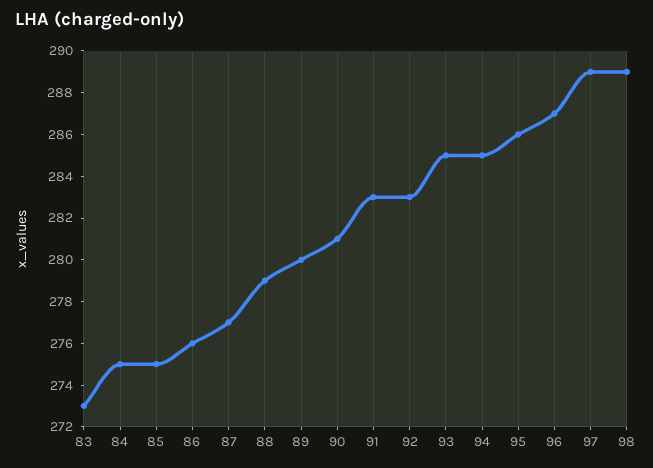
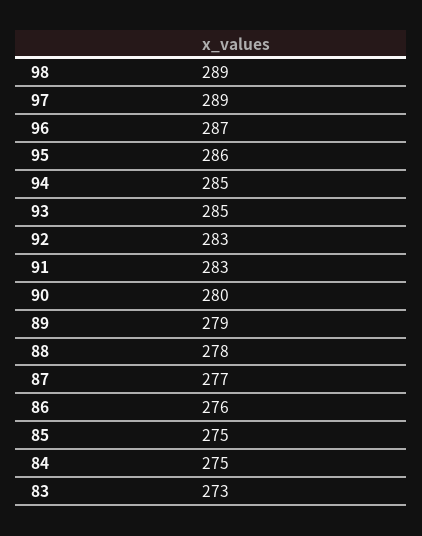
  {
    "83": 273,
    "84": 275,
    "85": 275,
    "86": 276,
    "87": 277,
-   "88": 279,
+   "88": 278,
-   "89": 280,
+   "89": 279,
-   "90": 281,
+   "90": 280,
    "91": 283,
    "92": 283,
    "93": 285,
    "94": 285,
    "95": 286,
    "96": 287,
    "97": 289,
    "98": 289
  }

